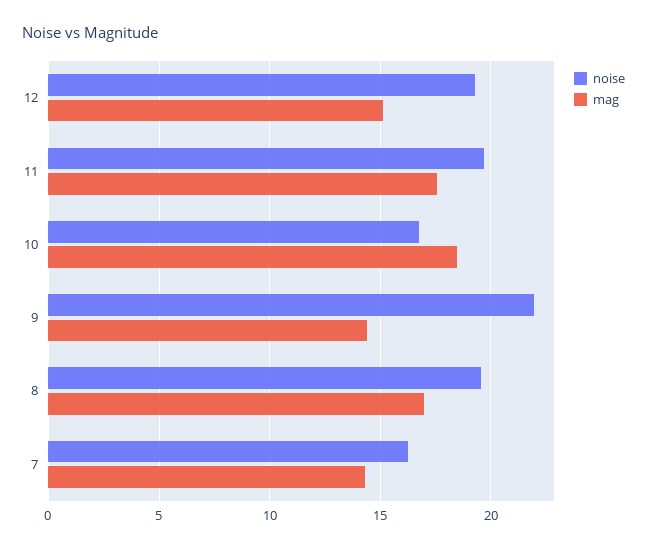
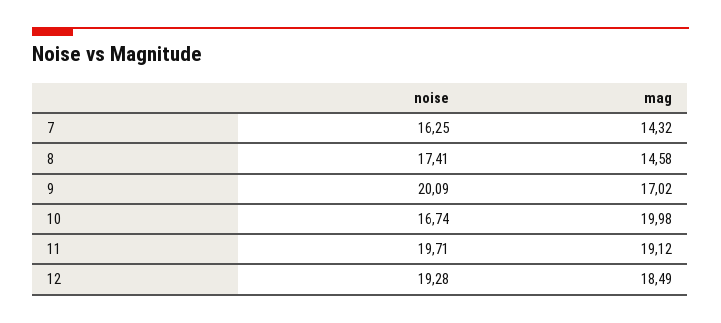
  {
    "noise": {
      "12": 19.28,
      "11": 19.71,
      "10": 16.74,
-     "9": 22,
+     "9": 20.09,
-     "8": 19.5,
+     "8": 17.41,
      "7": 16.25
    },
    "mag": {
-     "12": 15,
+     "12": 18.49,
-     "11": 17.5,
+     "11": 19.12,
-     "10": 18.5,
+     "10": 19.98,
-     "9": 14.5,
+     "9": 17.02,
-     "8": 17,
+     "8": 14.58,
      "7": 14.32
    }
  }

